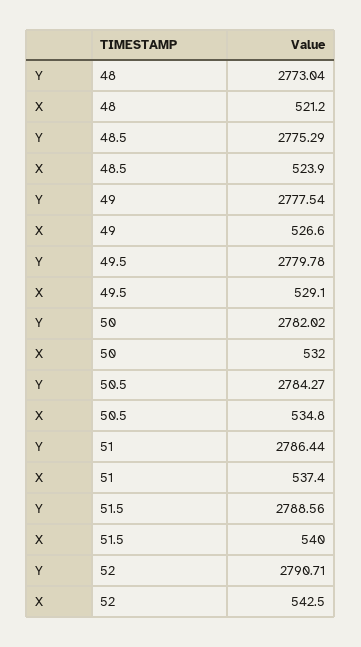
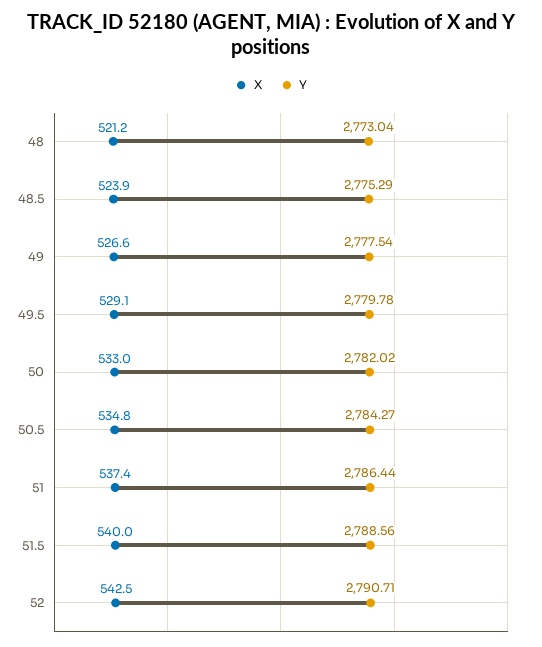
  {
    "Y": {
      "48": 2773.04,
      "48.5": 2775.29,
      "49": 2777.54,
      "49.5": 2779.78,
      "50": 2782.02,
      "50.5": 2784.27,
      "51": 2786.44,
      "51.5": 2788.56,
      "52": 2790.71
    },
    "X": {
      "48": 521.2,
      "48.5": 523.9,
      "49": 526.6,
      "49.5": 529.1,
-     "50": 532,
+     "50": 533,
      "50.5": 534.8,
      "51": 537.4,
      "51.5": 540,
      "52": 542.5
    }
  }

